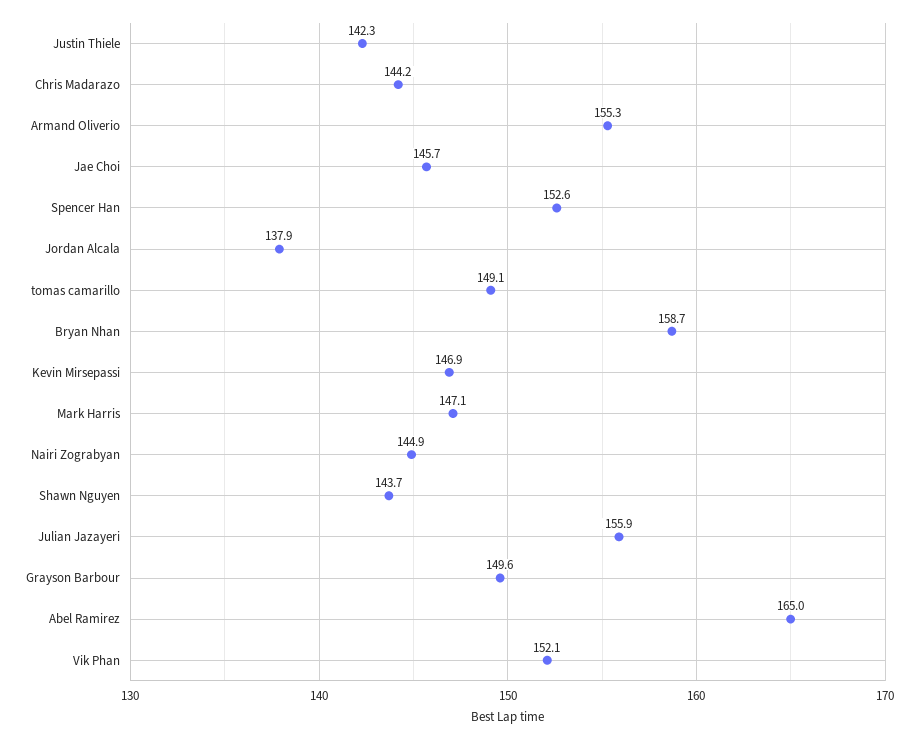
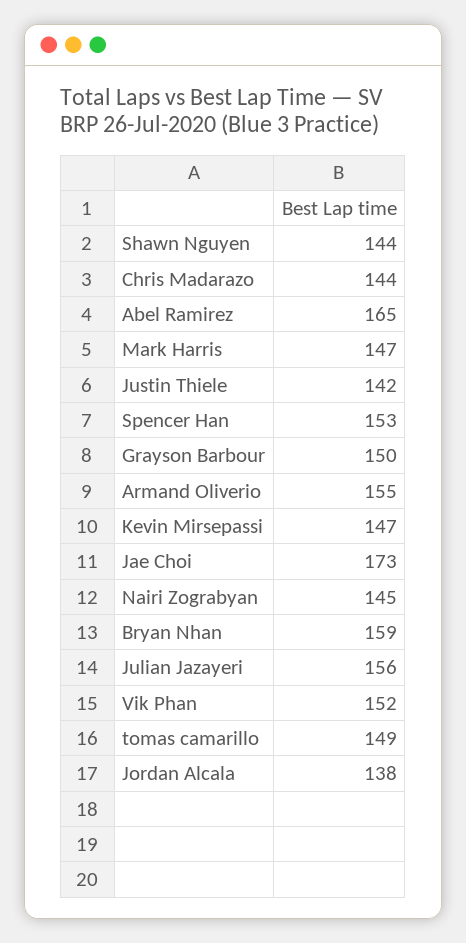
  {
    "Justin Thiele": 142.3,
    "Chris Madarazo": 144.2,
    "Armand Oliverio": 155.3,
-   "Jae Choi": 145.7,
+   "Jae Choi": 173,
    "Spencer Han": 152.6,
    "Jordan Alcala": 137.9,
    "tomas camarillo": 149.1,
    "Bryan Nhan": 158.7,
    "Kevin Mirsepassi": 146.9,
    "Mark Harris": 147.1,
    "Nairi Zograbyan": 144.9,
    "Shawn Nguyen": 143.7,
    "Julian Jazayeri": 155.9,
    "Grayson Barbour": 149.6,
    "Abel Ramirez": 165,
    "Vik Phan": 152.1
  }

